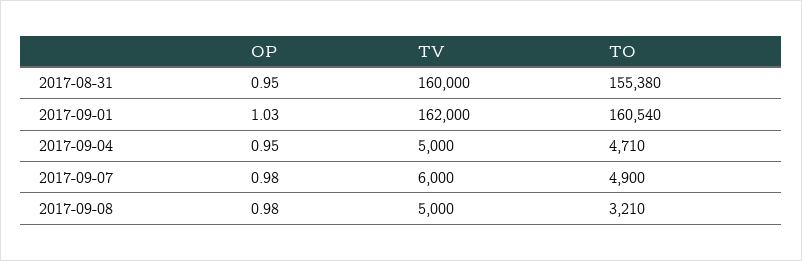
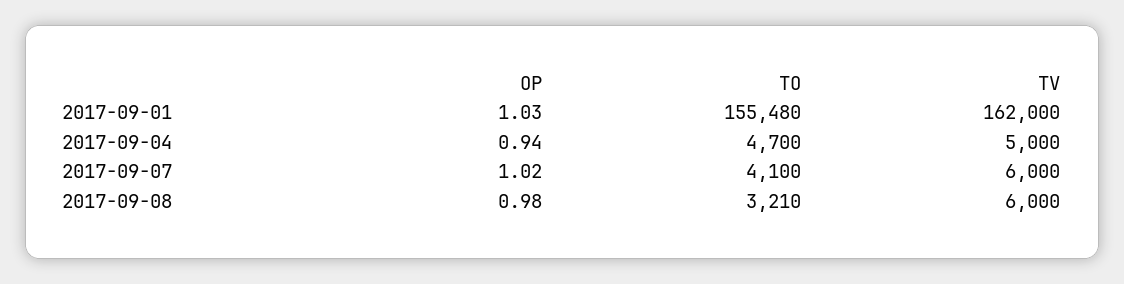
  {
    "OP": {
-     "2017-08-31": 0.95,
      "2017-09-01": 1.03,
-     "2017-09-04": 0.95,
+     "2017-09-04": 0.94,
-     "2017-09-07": 0.98,
+     "2017-09-07": 1.02,
      "2017-09-08": 0.98
    },
    "TV": {
-     "2017-08-31": 160000,
      "2017-09-01": 162000,
      "2017-09-04": 5000,
      "2017-09-07": 6000,
-     "2017-09-08": 5000
+     "2017-09-08": 6000
    },
    "TO": {
-     "2017-08-31": 155380,
-     "2017-09-01": 160540,
+     "2017-09-01": 155480,
-     "2017-09-04": 4710,
+     "2017-09-04": 4700,
-     "2017-09-07": 4900,
+     "2017-09-07": 4100,
      "2017-09-08": 3210
    }
  }

